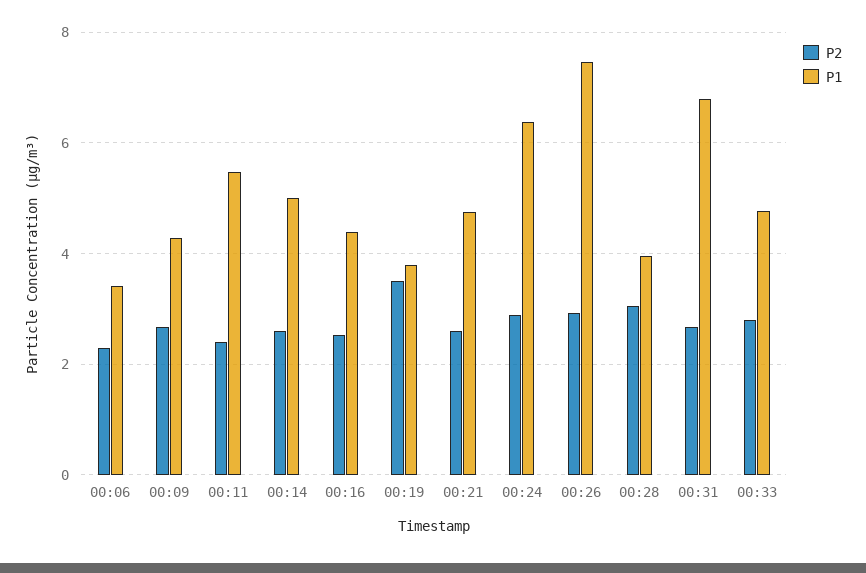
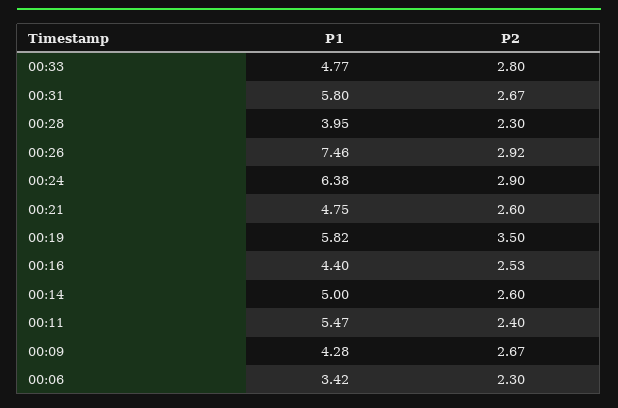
  {
    "P2": {
      "00:06": 2.3,
      "00:09": 2.67,
      "00:11": 2.4,
      "00:14": 2.6,
      "00:16": 2.53,
      "00:19": 3.5,
      "00:21": 2.6,
      "00:24": 2.9,
      "00:26": 2.92,
-     "00:28": 3,
+     "00:28": 2.3,
      "00:31": 2.67,
      "00:33": 2.8
    },
    "P1": {
      "00:06": 3.42,
      "00:09": 4.28,
      "00:11": 5.47,
      "00:14": 5,
      "00:16": 4.4,
-     "00:19": 3.8,
+     "00:19": 5.82,
      "00:21": 4.75,
      "00:24": 6.38,
      "00:26": 7.46,
      "00:28": 3.95,
-     "00:31": 6.8,
+     "00:31": 5.8,
      "00:33": 4.77
    }
  }

